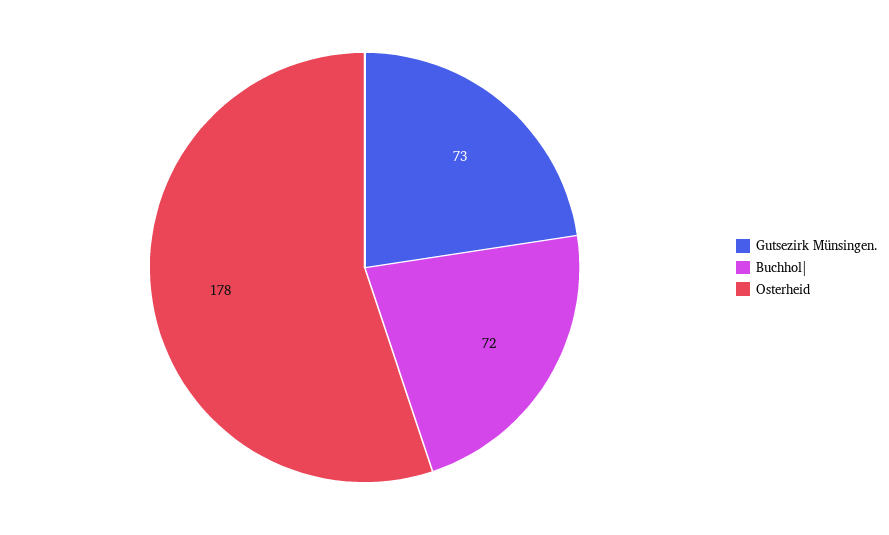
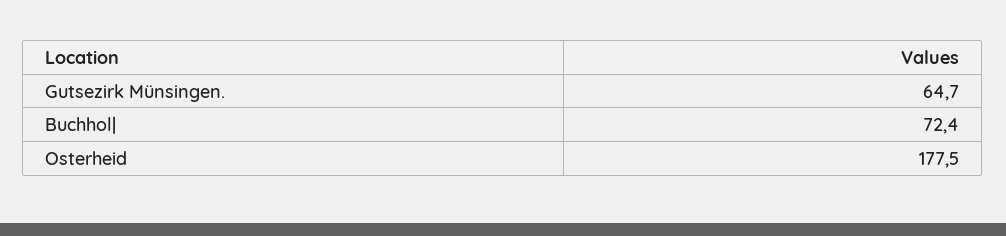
  {
-   "Gutsezirk Münsingen.": 73,
+   "Gutsezirk Münsingen.": 64.7,
    "Buchhol|": 72.4,
    "Osterheid": 177.5
  }

